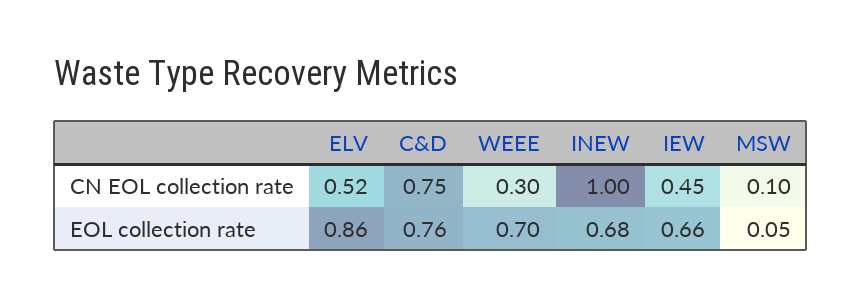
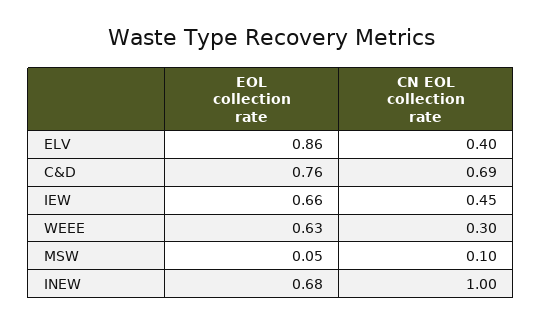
  {
    "ELV": {
-     "CN EOL collection rate": 0.52,
+     "CN EOL collection rate": 0.4,
      "EOL collection rate": 0.86
    },
    "C&D": {
-     "CN EOL collection rate": 0.75,
+     "CN EOL collection rate": 0.69,
      "EOL collection rate": 0.76
    },
    "WEEE": {
      "CN EOL collection rate": 0.3,
-     "EOL collection rate": 0.7
+     "EOL collection rate": 0.63
    },
    "INEW": {
      "CN EOL collection rate": 1,
      "EOL collection rate": 0.68
    },
    "IEW": {
      "CN EOL collection rate": 0.45,
      "EOL collection rate": 0.66
    },
    "MSW": {
      "CN EOL collection rate": 0.1,
      "EOL collection rate": 0.05
    }
  }

